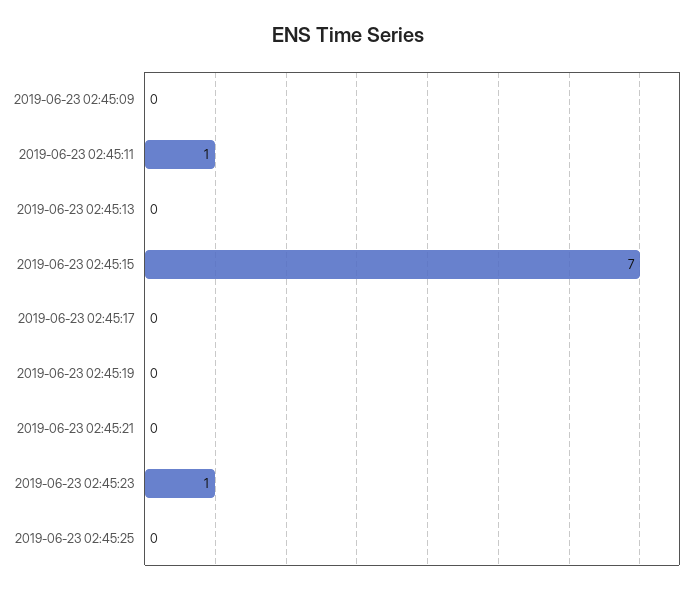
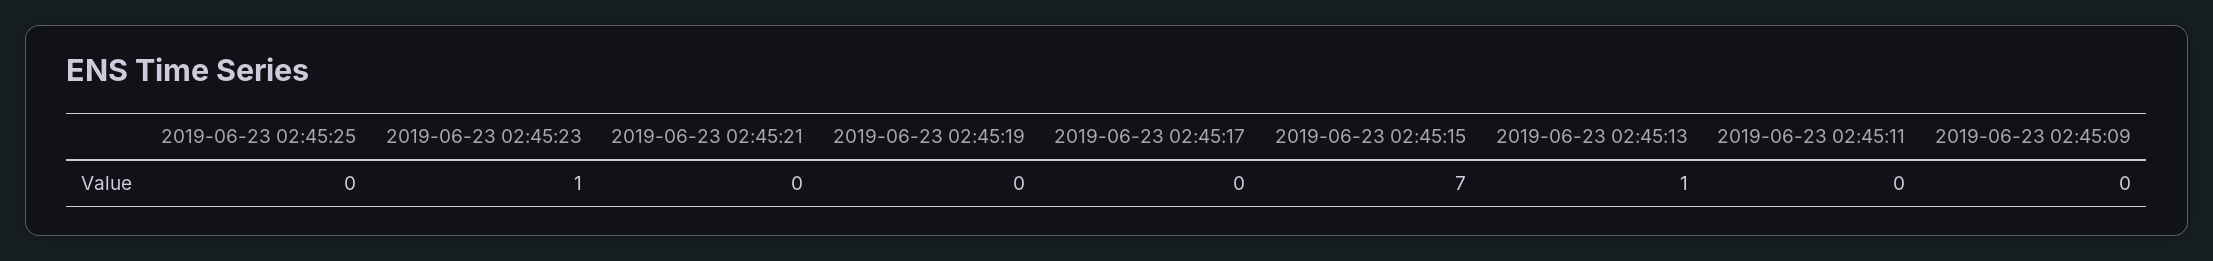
  {
    "2019-06-23 02:45:09": 0,
-   "2019-06-23 02:45:11": 1,
+   "2019-06-23 02:45:11": 0,
-   "2019-06-23 02:45:13": 0,
+   "2019-06-23 02:45:13": 1,
    "2019-06-23 02:45:15": 7,
    "2019-06-23 02:45:17": 0,
    "2019-06-23 02:45:19": 0,
    "2019-06-23 02:45:21": 0,
    "2019-06-23 02:45:23": 1,
    "2019-06-23 02:45:25": 0
  }

